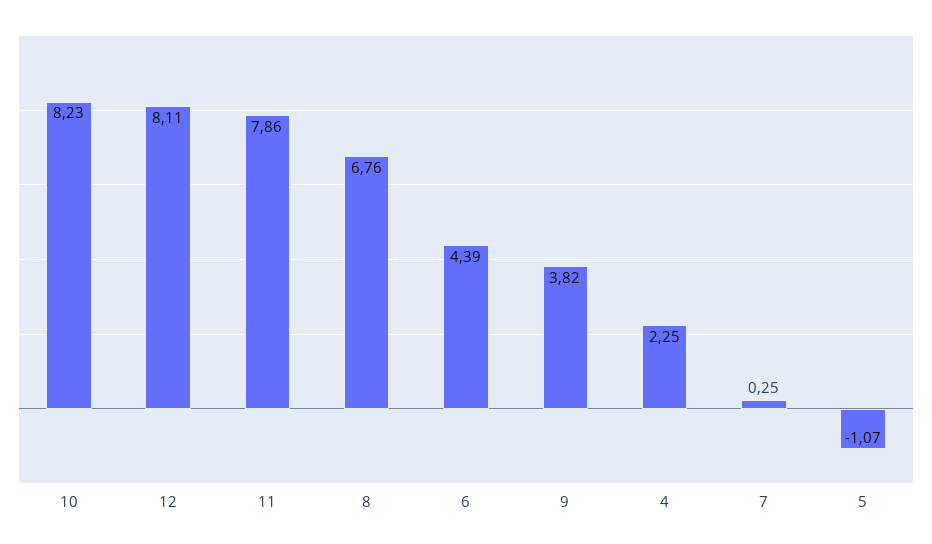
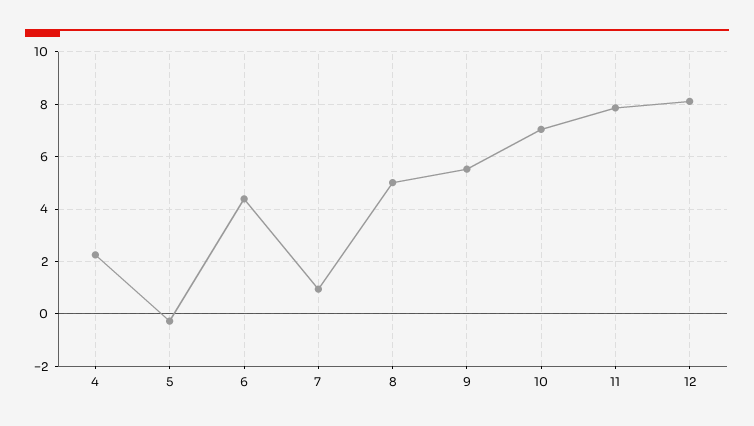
  {
-   "10": 8.23,
+   "10": 7,
    "12": 8.11,
    "11": 7.86,
-   "8": 6.76,
+   "8": 5,
    "6": 4.39,
-   "9": 3.82,
+   "9": 5.5,
    "4": 2.25,
-   "7": 0.25,
+   "7": 1,
-   "5": -1.07
+   "5": -0.25
  }

